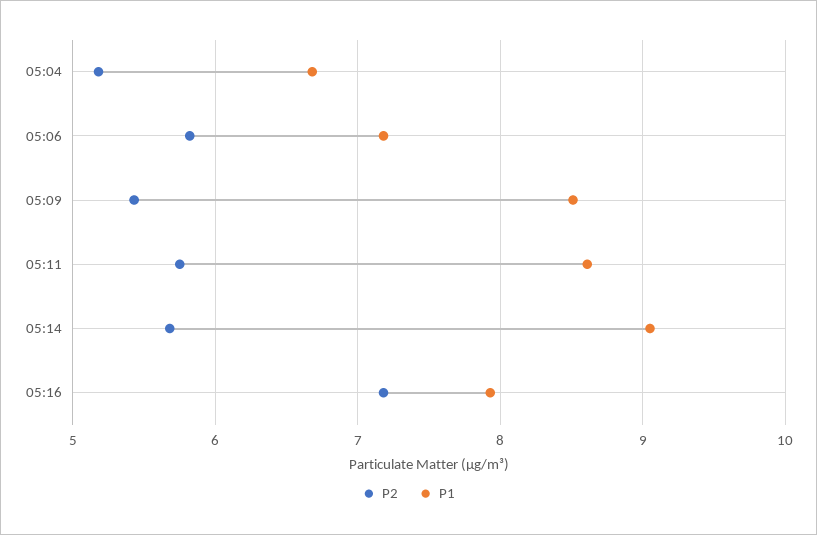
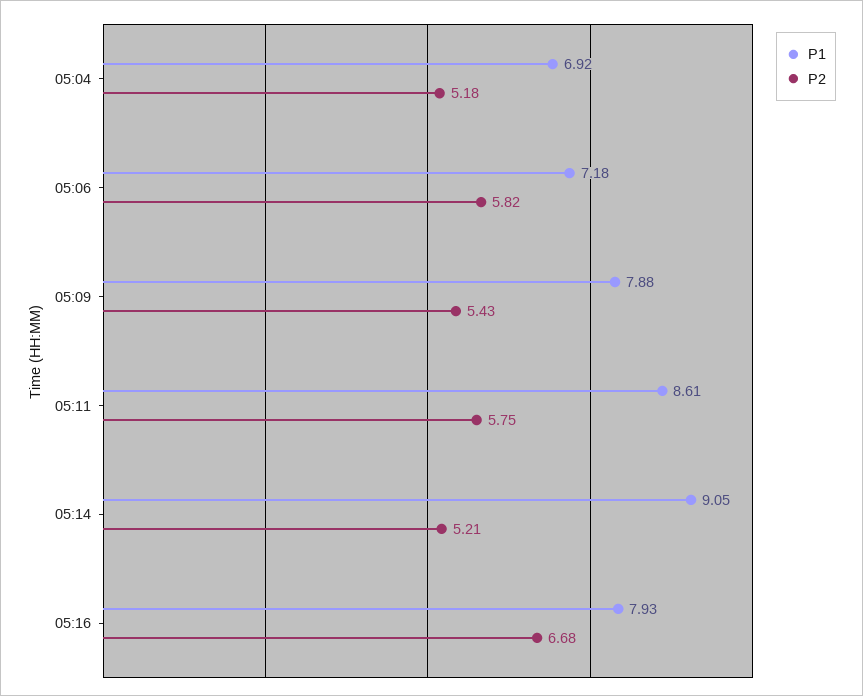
  {
    "P2": {
      "05:04": 5.18,
      "05:06": 5.82,
      "05:09": 5.43,
      "05:11": 5.75,
-     "05:14": 5.7,
+     "05:14": 5.21,
-     "05:16": 7.2
+     "05:16": 6.68
    },
    "P1": {
-     "05:04": 6.7,
+     "05:04": 6.92,
      "05:06": 7.18,
-     "05:09": 8.5,
+     "05:09": 7.88,
      "05:11": 8.61,
      "05:14": 9.05,
      "05:16": 7.93
    }
  }

